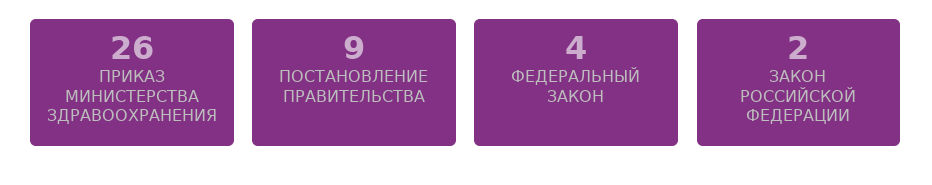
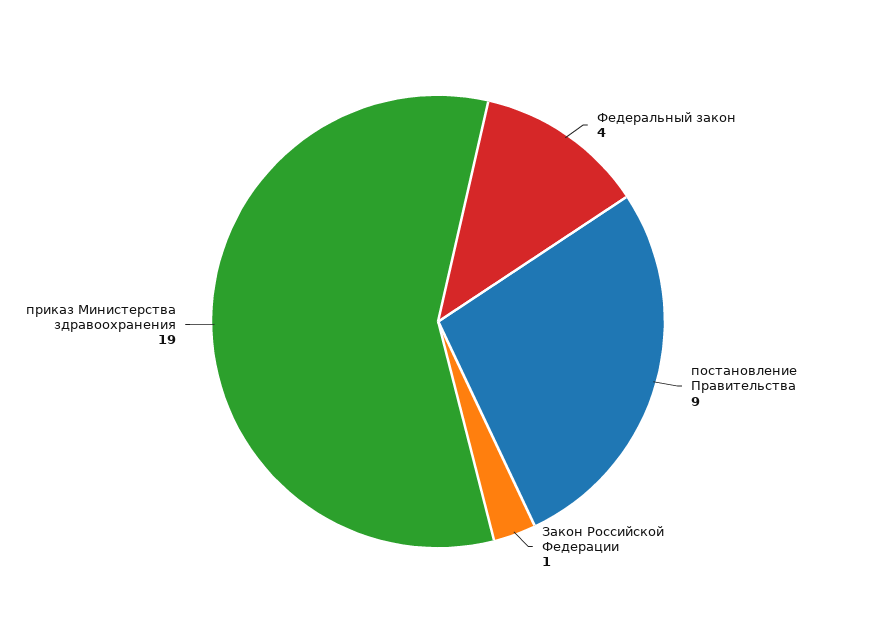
  {
-   "ПРИКАЗ МИНИСТЕРСТВА ЗДРАВООХРАНЕНИЯ": 26,
+   "ПРИКАЗ МИНИСТЕРСТВА ЗДРАВООХРАНЕНИЯ": 19,
    "ПОСТАНОВЛЕНИЕ ПРАВИТЕЛЬСТВА": 9,
    "ФЕДЕРАЛЬНЫЙ ЗАКОН": 4,
-   "ЗАКОН РОССИЙСКОЙ ФЕДЕРАЦИИ": 2
+   "ЗАКОН РОССИЙСКОЙ ФЕДЕРАЦИИ": 1
  }

